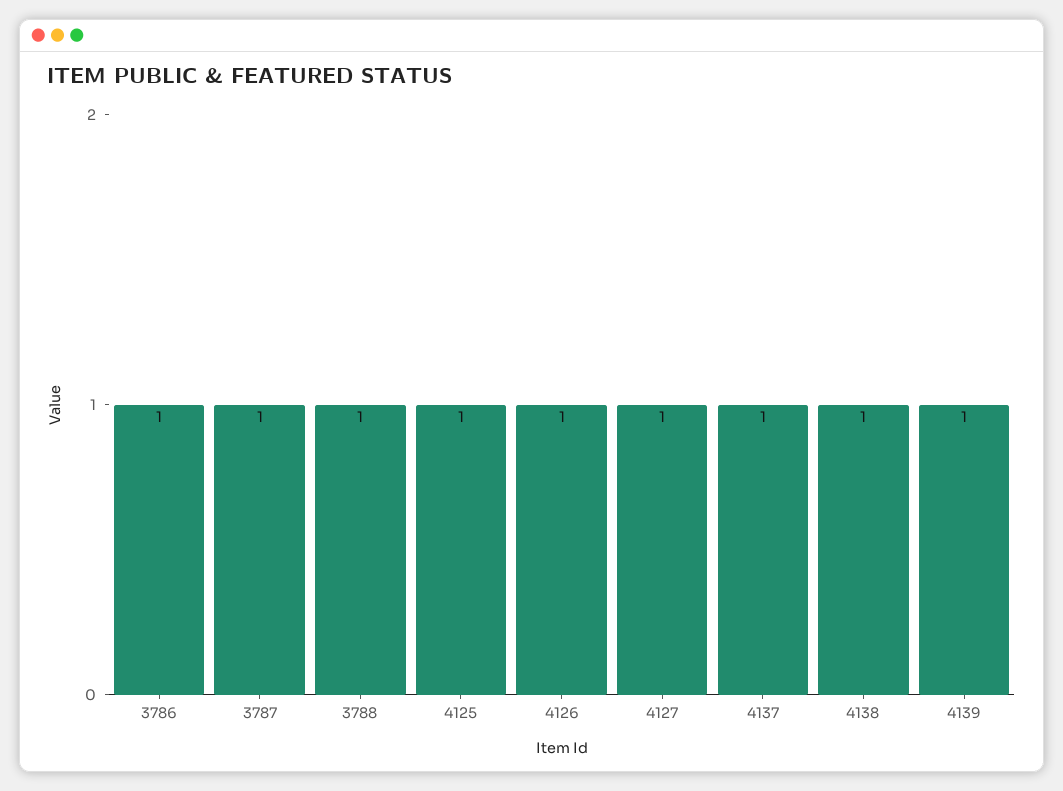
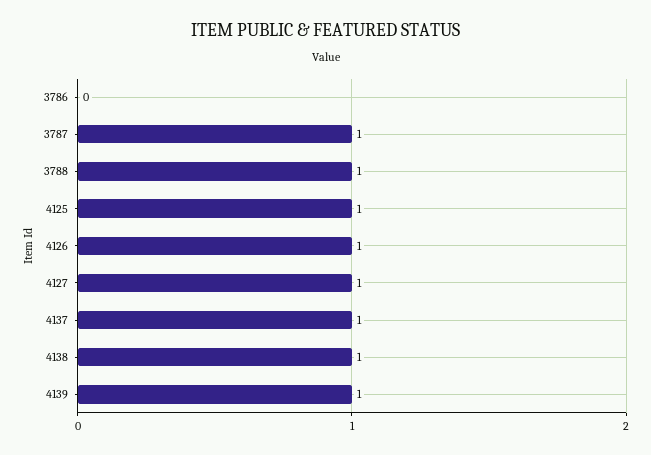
  {
-   "3786": 1,
+   "3786": 0,
    "3787": 1,
    "3788": 1,
    "4125": 1,
    "4126": 1,
    "4127": 1,
    "4137": 1,
    "4138": 1,
    "4139": 1
  }

